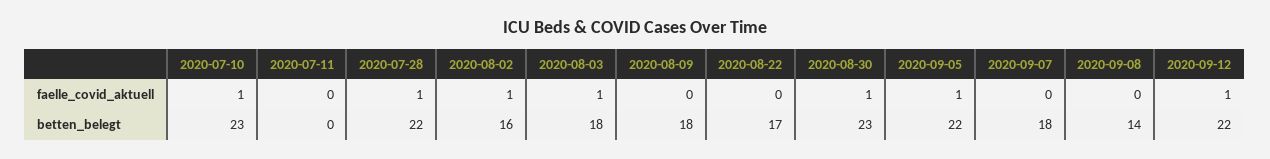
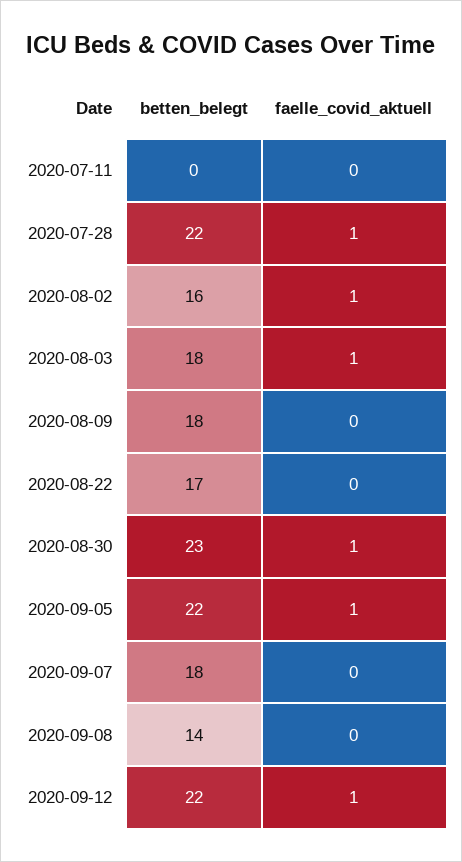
  {
-   "2020-07-10": {
-     "faelle_covid_aktuell": 1,
-     "betten_belegt": 23
-   },
    "2020-07-11": {
      "faelle_covid_aktuell": 0,
      "betten_belegt": 0
    },
    "2020-07-28": {
      "faelle_covid_aktuell": 1,
      "betten_belegt": 22
    },
    "2020-08-02": {
      "faelle_covid_aktuell": 1,
      "betten_belegt": 16
    },
    "2020-08-03": {
      "faelle_covid_aktuell": 1,
      "betten_belegt": 18
    },
    "2020-08-09": {
      "faelle_covid_aktuell": 0,
      "betten_belegt": 18
    },
    "2020-08-22": {
      "faelle_covid_aktuell": 0,
      "betten_belegt": 17
    },
    "2020-08-30": {
      "faelle_covid_aktuell": 1,
      "betten_belegt": 23
    },
    "2020-09-05": {
      "faelle_covid_aktuell": 1,
      "betten_belegt": 22
    },
    "2020-09-07": {
      "faelle_covid_aktuell": 0,
      "betten_belegt": 18
    },
    "2020-09-08": {
      "faelle_covid_aktuell": 0,
      "betten_belegt": 14
    },
    "2020-09-12": {
      "faelle_covid_aktuell": 1,
      "betten_belegt": 22
    }
  }

